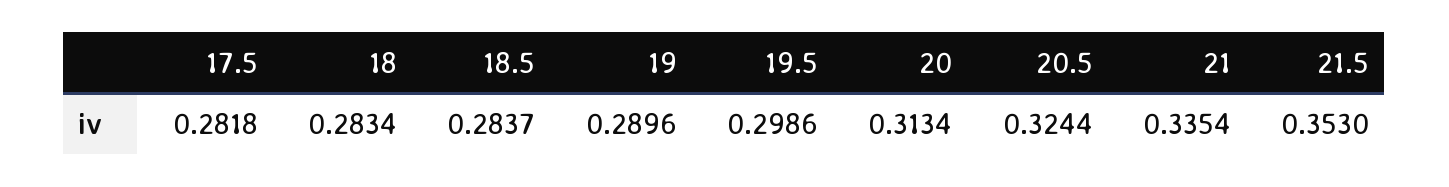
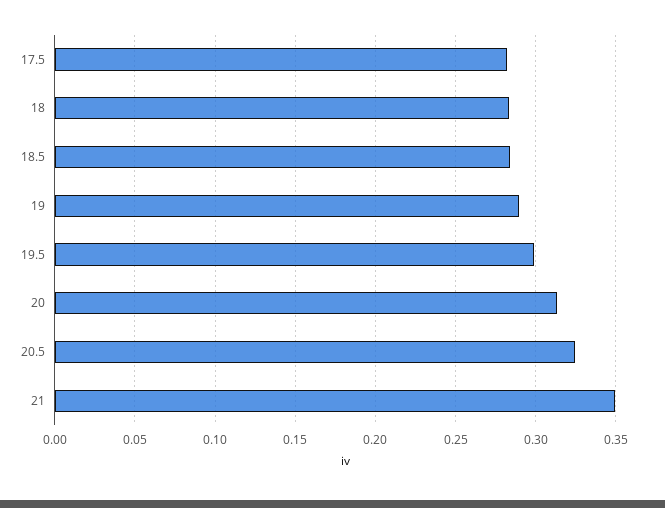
  {
    "17.5": 0.2818,
    "18": 0.2834,
    "18.5": 0.2837,
    "19": 0.2896,
    "19.5": 0.2986,
    "20": 0.3134,
    "20.5": 0.3244,
-   "21": 0.3354,
+   "21": 0.35
-   "21.5": 0.353
  }

